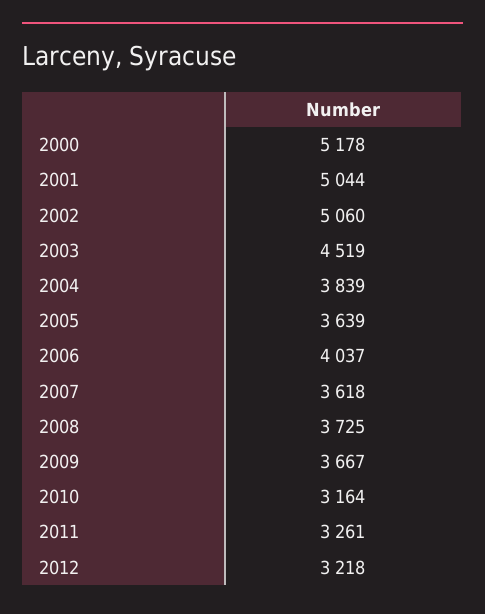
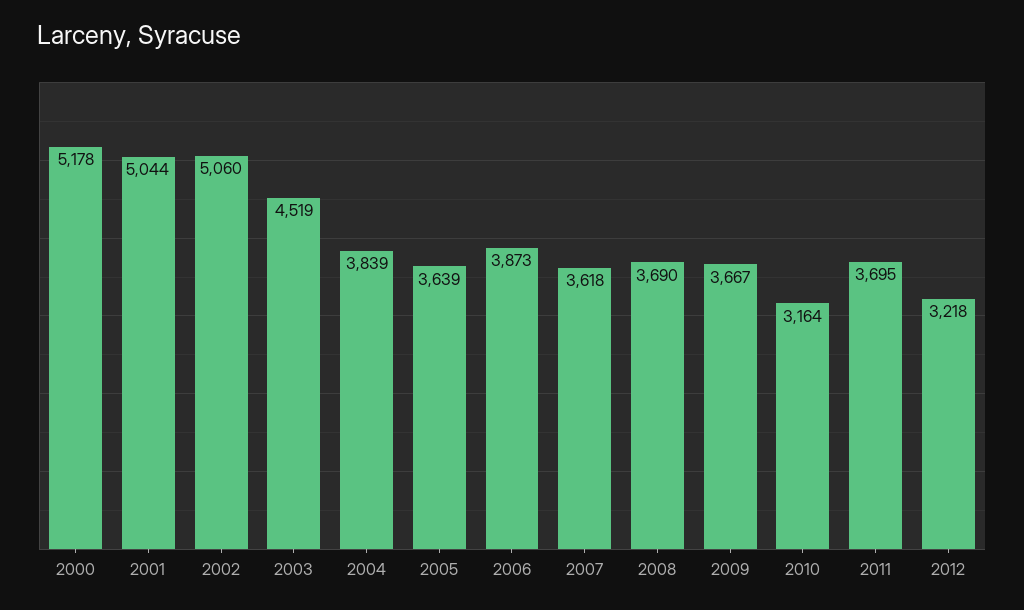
  {
    "2000": 5178,
    "2001": 5044,
    "2002": 5060,
    "2003": 4519,
    "2004": 3839,
    "2005": 3639,
-   "2006": 4037,
+   "2006": 3873,
    "2007": 3618,
-   "2008": 3725,
+   "2008": 3690,
    "2009": 3667,
    "2010": 3164,
-   "2011": 3261,
+   "2011": 3695,
    "2012": 3218
  }

